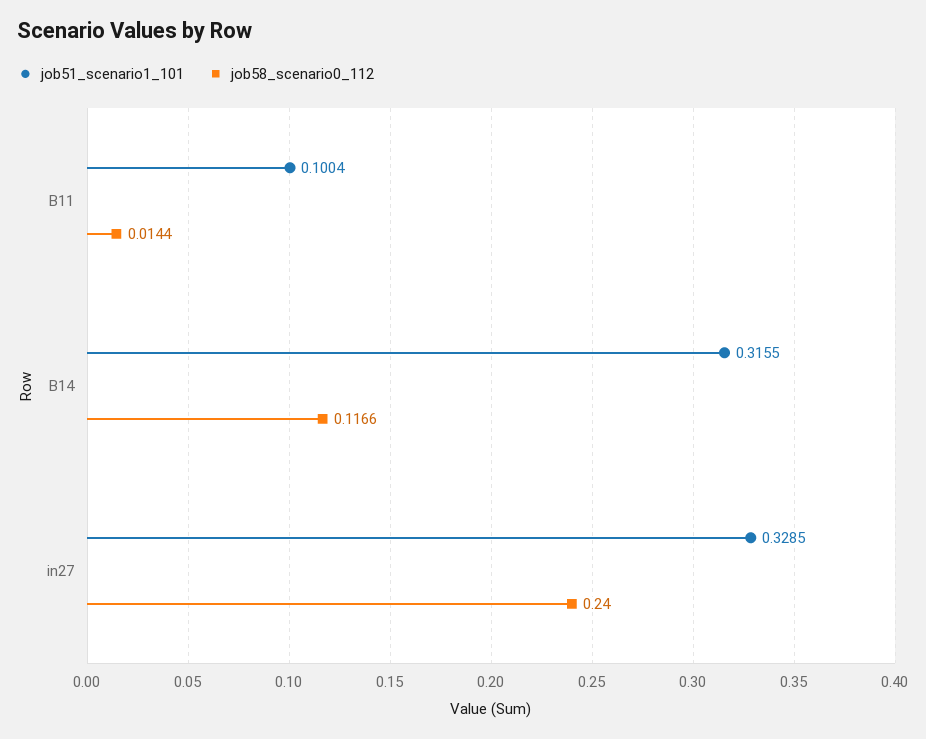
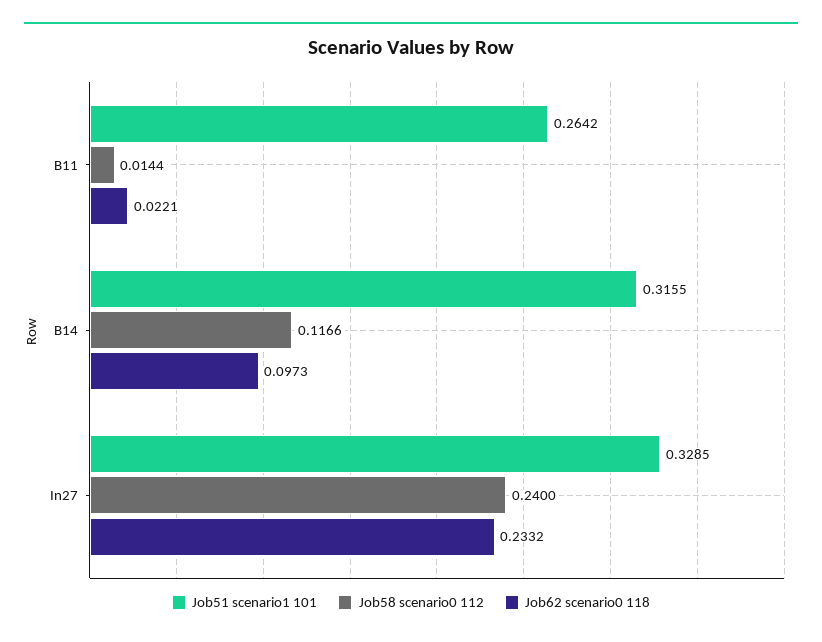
  {
    "job51_scenario1_101": {
-     "B11": 0.1004,
+     "B11": 0.2642,
      "B14": 0.3155,
      "in27": 0.3285
    },
    "job58_scenario0_112": {
      "B11": 0.0144,
      "B14": 0.1166,
      "in27": 0.24
-   }
+   },
+   "Job62 scenario0 118": {
+     "B11": 0.0221,
+     "B14": 0.0973,
+     "in27": 0.2332
+   }
  }

